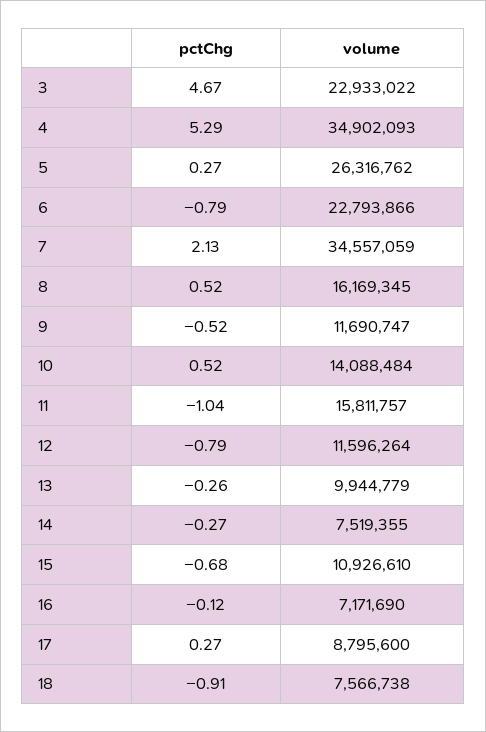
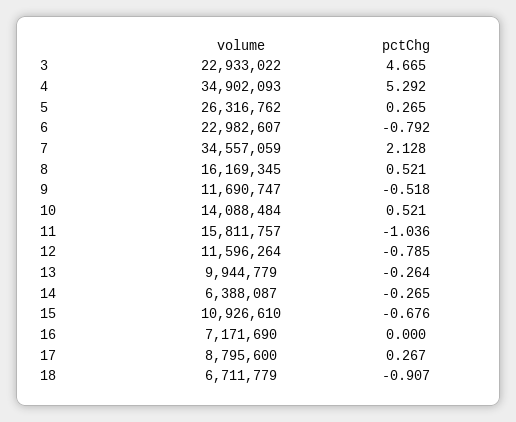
  {
    "pctChg": {
      "3": 4.665,
      "4": 5.292,
      "5": 0.265,
      "6": -0.792,
      "7": 2.128,
      "8": 0.521,
      "9": -0.518,
      "10": 0.521,
      "11": -1.036,
      "12": -0.785,
      "13": -0.264,
      "14": -0.265,
      "15": -0.676,
-     "16": -0.12,
+     "16": 0,
      "17": 0.267,
      "18": -0.907
    },
    "volume": {
      "3": 22933022,
      "4": 34902093,
      "5": 26316762,
-     "6": 22793866,
+     "6": 22982607,
      "7": 34557059,
      "8": 16169345,
      "9": 11690747,
      "10": 14088484,
      "11": 15811757,
      "12": 11596264,
      "13": 9944779,
-     "14": 7519355,
+     "14": 6388087,
      "15": 10926610,
      "16": 7171690,
      "17": 8795600,
-     "18": 7566738
+     "18": 6711779
    }
  }

